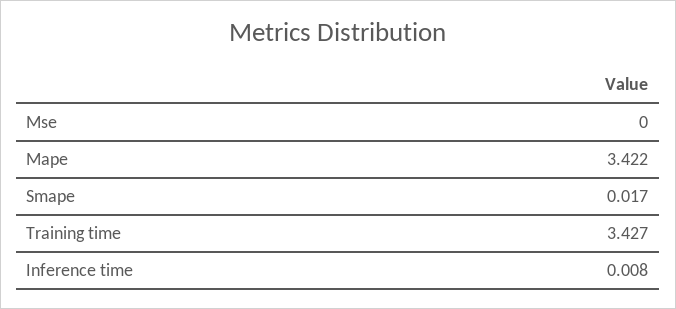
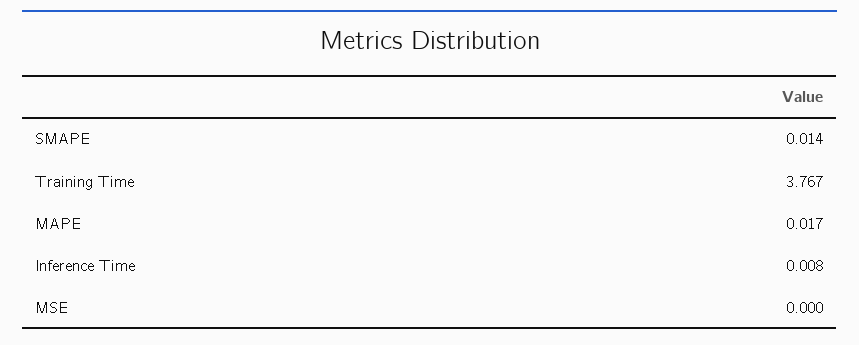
  {
    "Mse": 0,
-   "Mape": 3.422,
+   "Mape": 0.017,
-   "Smape": 0.017,
+   "Smape": 0.014,
-   "Training time": 3.427,
+   "Training time": 3.767,
    "Inference time": 0.008
  }

